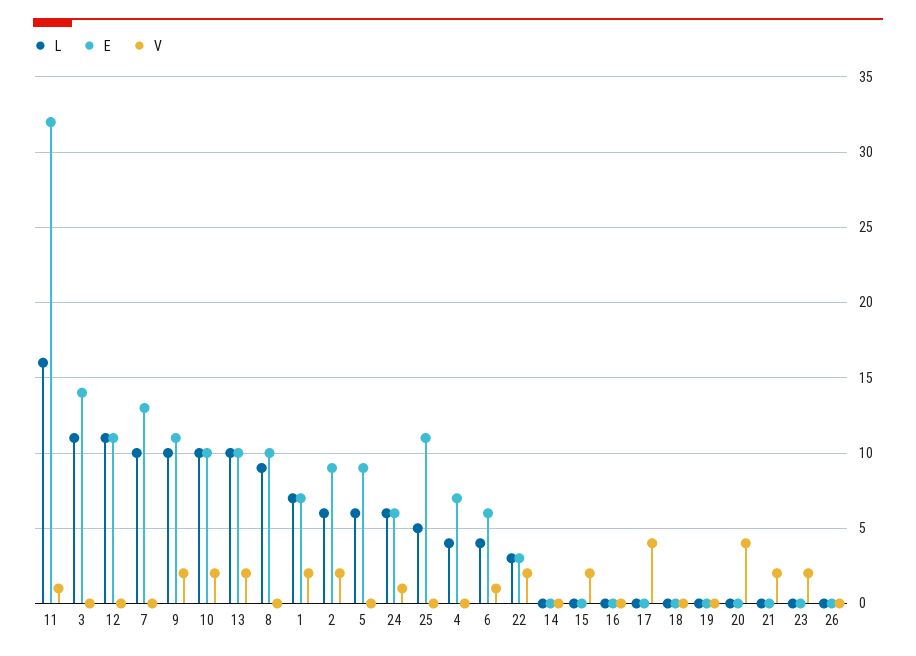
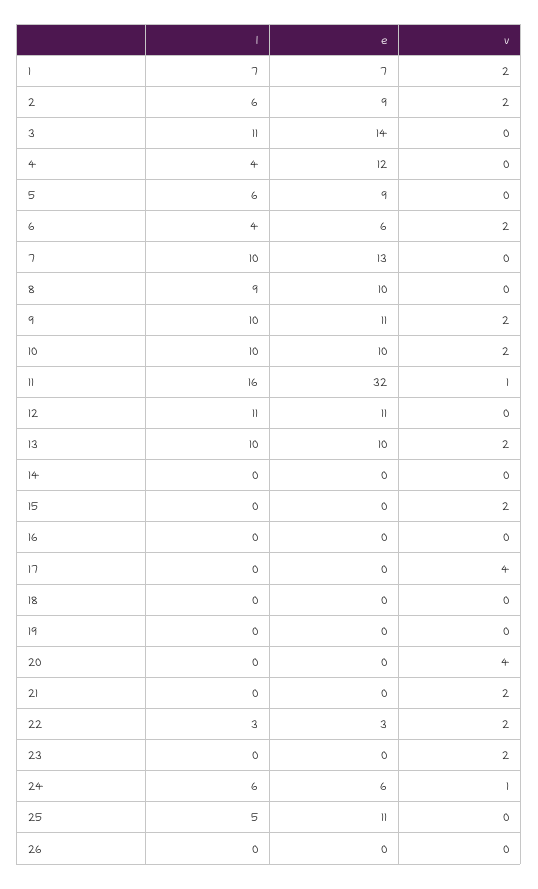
  {
    "L": {
      "11": 16,
      "3": 11,
      "12": 11,
      "7": 10,
      "9": 10,
      "10": 10,
      "13": 10,
      "8": 9,
      "1": 7,
      "2": 6,
      "5": 6,
      "24": 6,
      "25": 5,
      "4": 4,
      "6": 4,
      "22": 3,
      "14": 0,
      "15": 0,
      "16": 0,
      "17": 0,
      "18": 0,
      "19": 0,
      "20": 0,
      "21": 0,
      "23": 0,
      "26": 0
    },
    "E": {
      "11": 32,
      "3": 14,
      "12": 11,
      "7": 13,
      "9": 11,
      "10": 10,
      "13": 10,
      "8": 10,
      "1": 7,
      "2": 9,
      "5": 9,
      "24": 6,
      "25": 11,
-     "4": 7,
+     "4": 12,
      "6": 6,
      "22": 3,
      "14": 0,
      "15": 0,
      "16": 0,
      "17": 0,
      "18": 0,
      "19": 0,
      "20": 0,
      "21": 0,
      "23": 0,
      "26": 0
    },
    "V": {
      "11": 1,
      "3": 0,
      "12": 0,
      "7": 0,
      "9": 2,
      "10": 2,
      "13": 2,
      "8": 0,
      "1": 2,
      "2": 2,
      "5": 0,
      "24": 1,
      "25": 0,
      "4": 0,
-     "6": 1,
+     "6": 2,
      "22": 2,
      "14": 0,
      "15": 2,
      "16": 0,
      "17": 4,
      "18": 0,
      "19": 0,
      "20": 4,
      "21": 2,
      "23": 2,
      "26": 0
    }
  }

